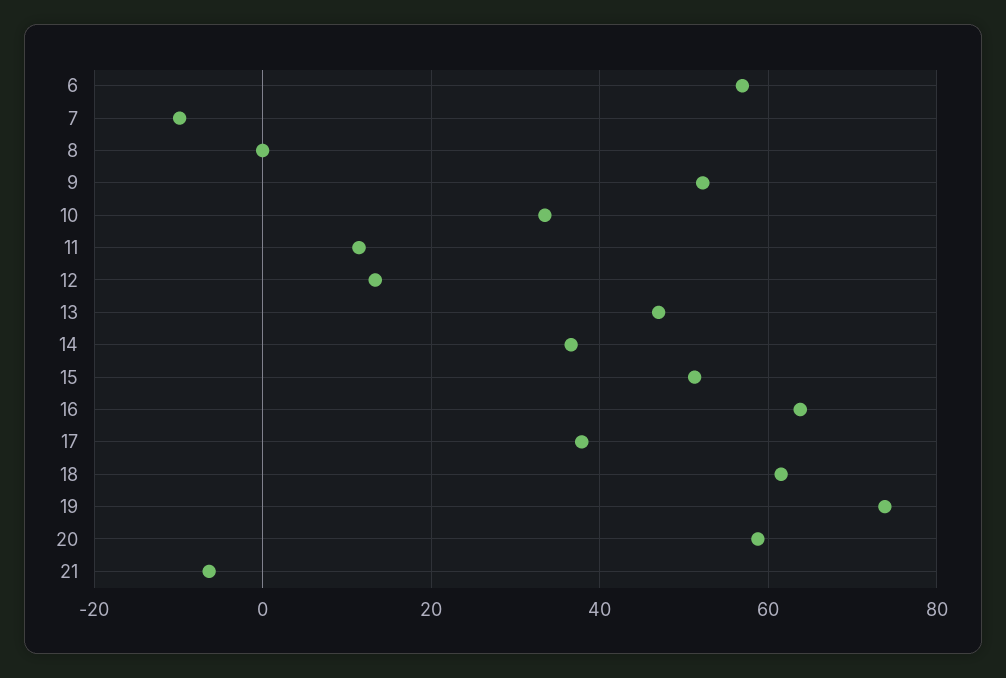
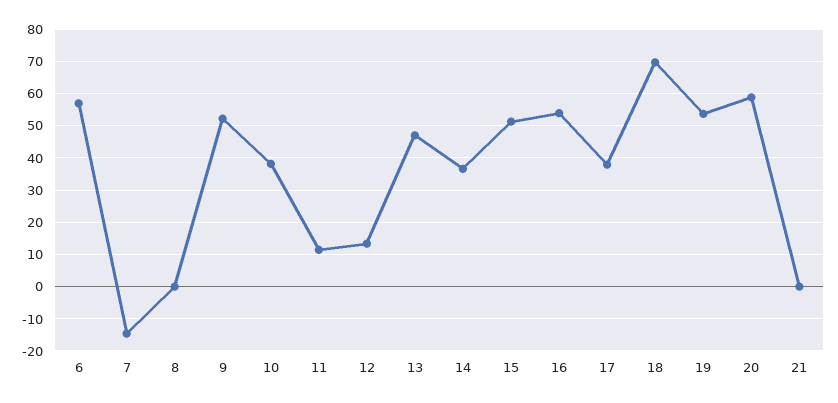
  {
    "6": 56,
-   "7": -10,
+   "7": -14,
    "8": 0,
    "9": 52,
-   "10": 34,
+   "10": 38,
    "11": 12,
    "12": 14,
    "13": 48,
    "14": 36,
    "15": 52,
-   "16": 64,
+   "16": 54,
    "17": 38,
-   "18": 62,
+   "18": 70,
-   "19": 74,
+   "19": 54,
    "20": 58,
-   "21": -6
+   "21": 0
  }

